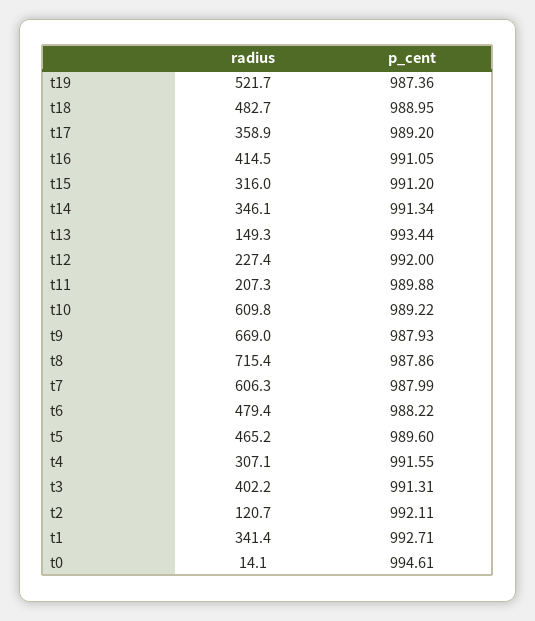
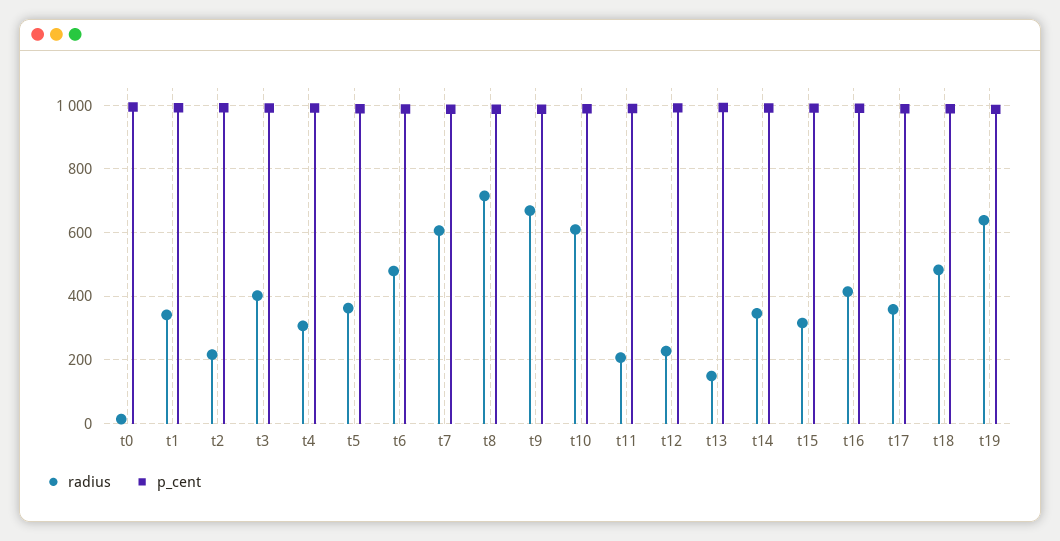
  {
    "radius": {
-     "t19": 521.7,
+     "t19": 640,
      "t18": 482.7,
      "t17": 358.9,
      "t16": 414.5,
      "t15": 316,
      "t14": 346.1,
      "t13": 149.3,
      "t12": 227.4,
      "t11": 207.3,
      "t10": 609.8,
      "t9": 669,
      "t8": 715.4,
      "t7": 606.3,
      "t6": 479.4,
-     "t5": 465.2,
+     "t5": 360,
      "t4": 307.1,
      "t3": 402.2,
-     "t2": 120.7,
+     "t2": 220,
      "t1": 341.4,
      "t0": 14.1
    },
    "p_cent": {
      "t19": 987.36,
      "t18": 988.95,
      "t17": 989.2,
      "t16": 991.05,
      "t15": 991.2,
      "t14": 991.34,
      "t13": 993.44,
      "t12": 992,
      "t11": 989.88,
      "t10": 989.22,
      "t9": 987.93,
      "t8": 987.86,
      "t7": 987.99,
      "t6": 988.22,
      "t5": 989.6,
      "t4": 991.55,
      "t3": 991.31,
      "t2": 992.11,
      "t1": 992.71,
      "t0": 994.61
    }
  }

